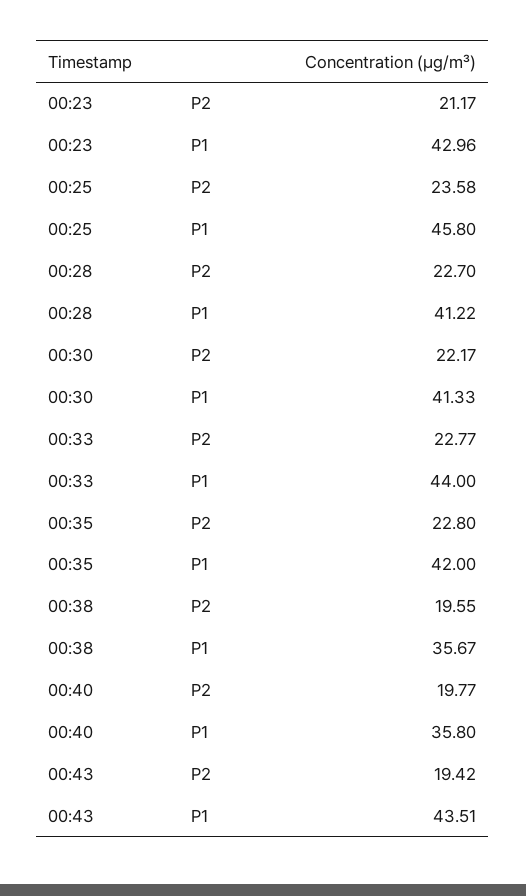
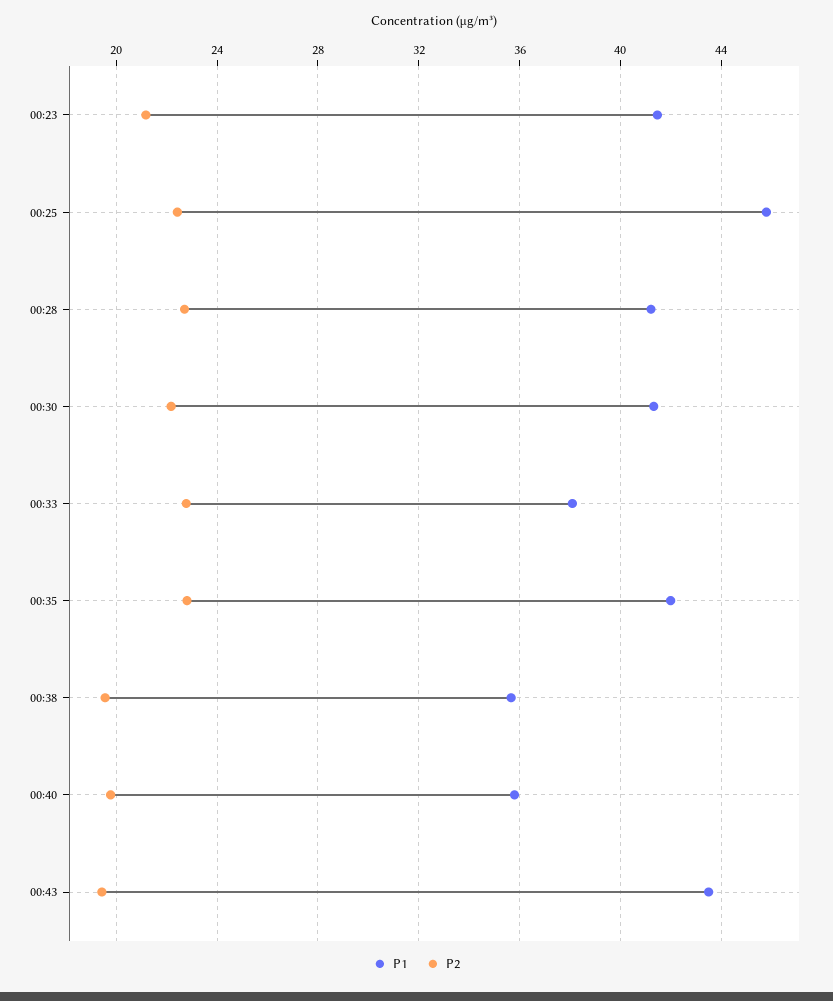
  {
    "P2": {
      "00:23": 21.17,
-     "00:25": 23.58,
+     "00:25": 22.5,
      "00:28": 22.7,
      "00:30": 22.17,
      "00:33": 22.77,
      "00:35": 22.8,
      "00:38": 19.55,
      "00:40": 19.77,
      "00:43": 19.42
    },
    "P1": {
-     "00:23": 42.96,
+     "00:23": 41.5,
      "00:25": 45.8,
      "00:28": 41.22,
      "00:30": 41.33,
-     "00:33": 44,
+     "00:33": 38,
      "00:35": 42,
      "00:38": 35.67,
      "00:40": 35.8,
      "00:43": 43.51
    }
  }

